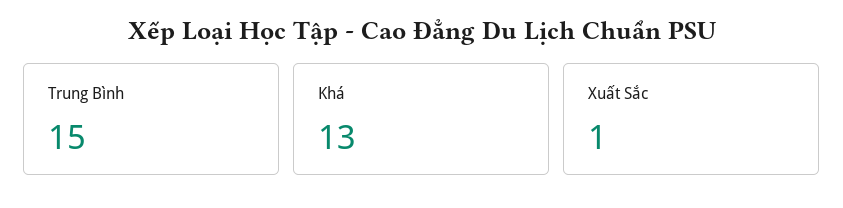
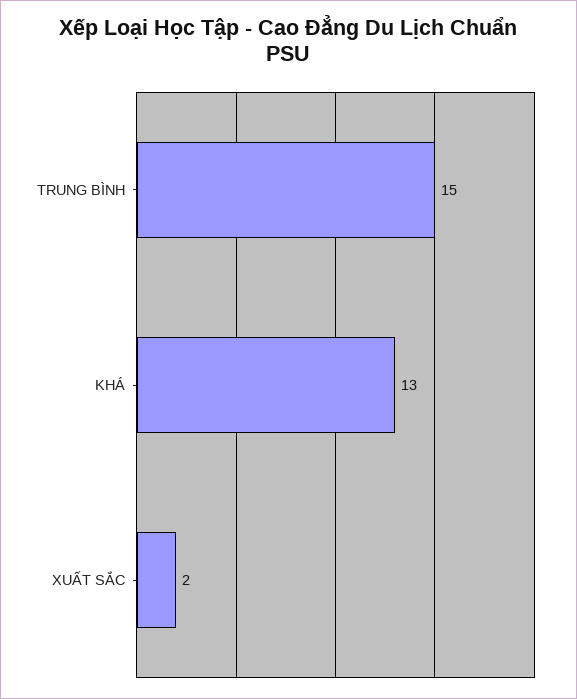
  {
    "Trung Bình": 15,
    "Khá": 13,
-   "Xuất Sắc": 1
+   "Xuất Sắc": 2
  }

